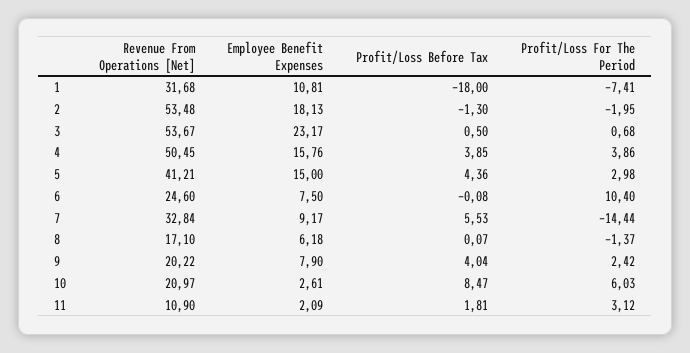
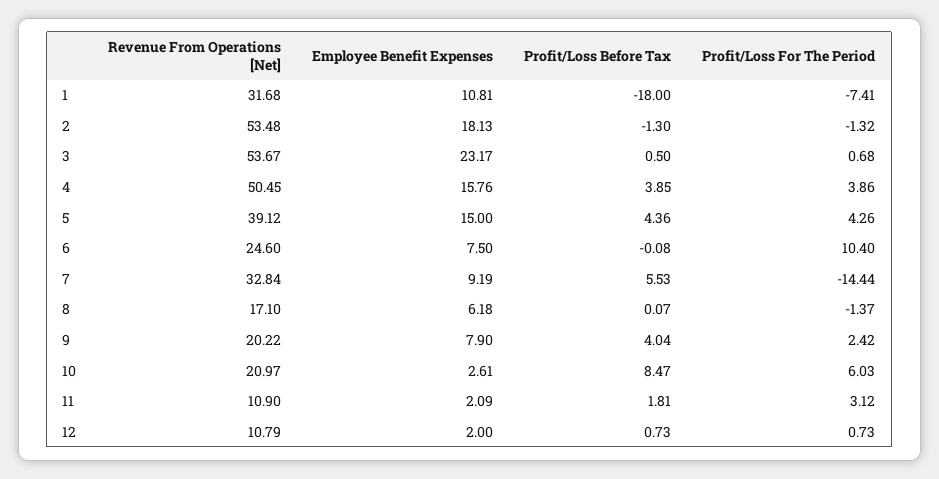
  {
    "Revenue From Operations [Net]": {
      "1": 31.68,
      "2": 53.48,
      "3": 53.67,
      "4": 50.45,
-     "5": 41.21,
+     "5": 39.12,
      "6": 24.6,
      "7": 32.84,
      "8": 17.1,
      "9": 20.22,
      "10": 20.97,
-     "11": 10.9
+     "11": 10.9,
+     "12": 10.79
    },
    "Employee Benefit Expenses": {
      "1": 10.81,
      "2": 18.13,
      "3": 23.17,
      "4": 15.76,
      "5": 15,
      "6": 7.5,
-     "7": 9.17,
+     "7": 9.19,
      "8": 6.18,
      "9": 7.9,
      "10": 2.61,
-     "11": 2.09
+     "11": 2.09,
+     "12": 2
    },
    "Profit/Loss Before Tax": {
      "1": -18,
      "2": -1.3,
      "3": 0.5,
      "4": 3.85,
      "5": 4.36,
      "6": -0.08,
      "7": 5.53,
      "8": 0.07,
      "9": 4.04,
      "10": 8.47,
-     "11": 1.81
+     "11": 1.81,
+     "12": 0.73
    },
    "Profit/Loss For The Period": {
      "1": -7.41,
-     "2": -1.95,
+     "2": -1.32,
      "3": 0.68,
      "4": 3.86,
-     "5": 2.98,
+     "5": 4.26,
      "6": 10.4,
      "7": -14.44,
      "8": -1.37,
      "9": 2.42,
      "10": 6.03,
-     "11": 3.12
+     "11": 3.12,
+     "12": 0.73
    }
  }

